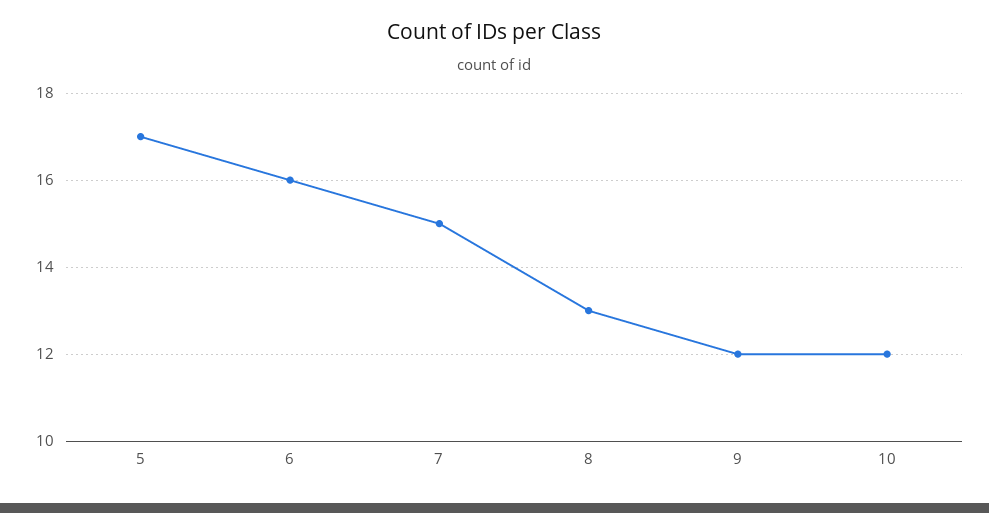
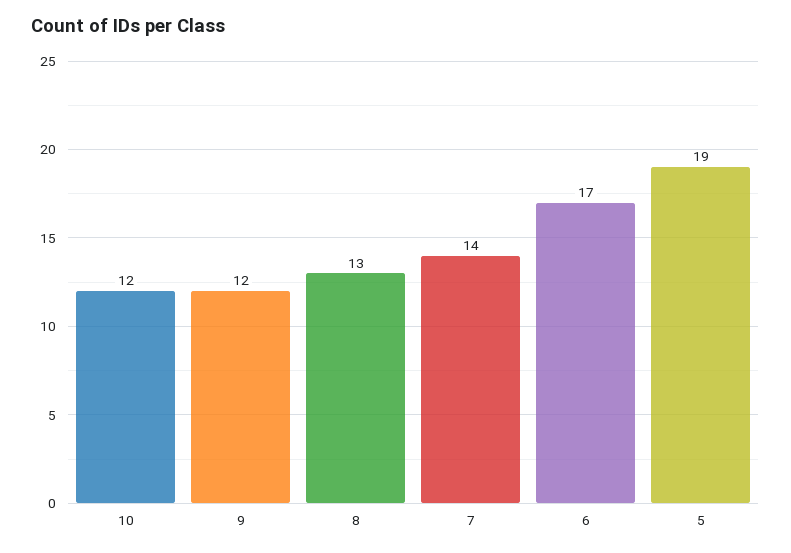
  {
-   "5": 17,
+   "5": 19,
-   "6": 16,
+   "6": 17,
-   "7": 15,
+   "7": 14,
    "8": 13,
    "9": 12,
    "10": 12
  }

